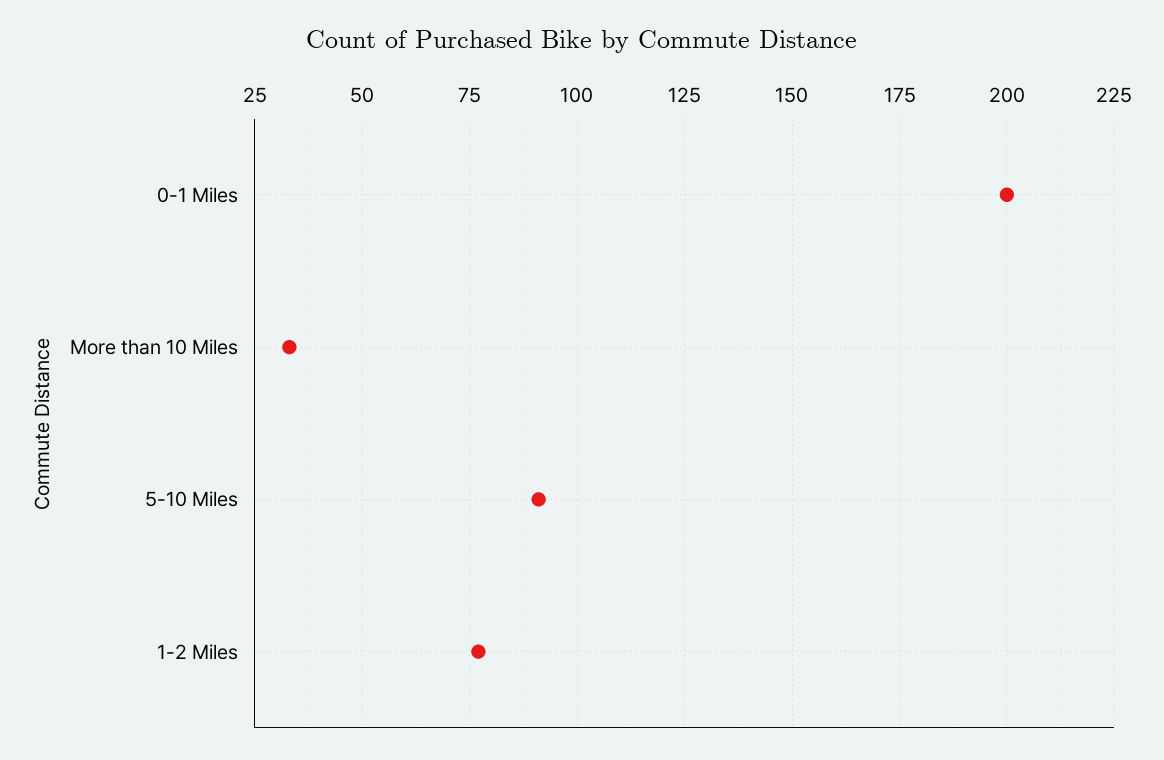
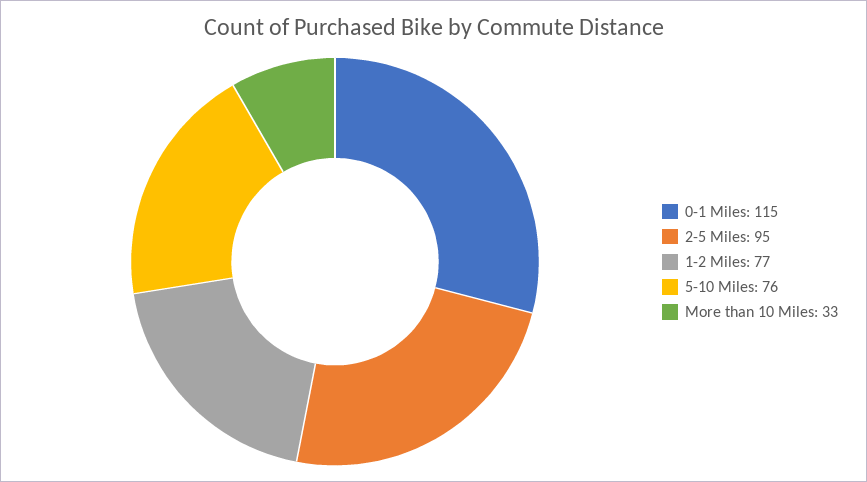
  {
-   "0-1 Miles": 200,
+   "0-1 Miles": 115,
    "More than 10 Miles": 33,
-   "5-10 Miles": 90,
+   "5-10 Miles": 76,
-   "1-2 Miles": 77
+   "1-2 Miles": 77,
+   "2-5 Miles": 95
  }

